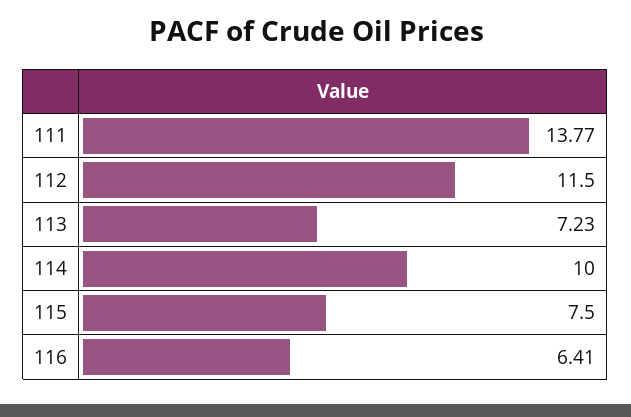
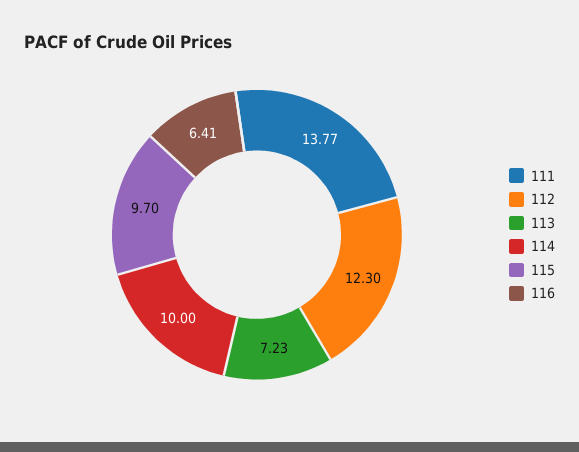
  {
    "111": 13.77,
-   "112": 11.5,
+   "112": 12.3,
    "113": 7.23,
    "114": 10,
-   "115": 7.5,
+   "115": 9.7,
    "116": 6.41
  }

